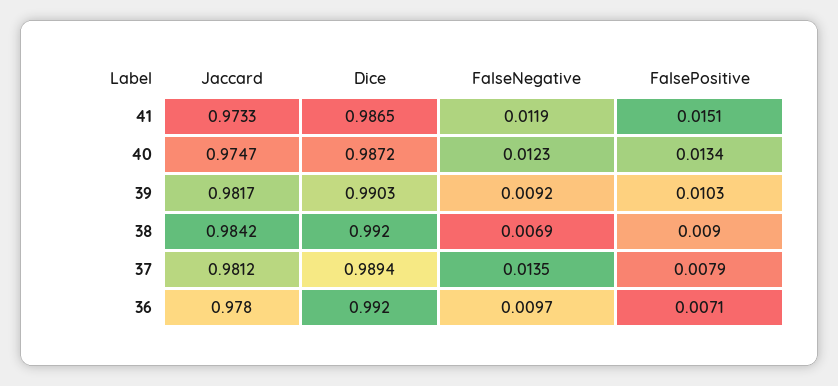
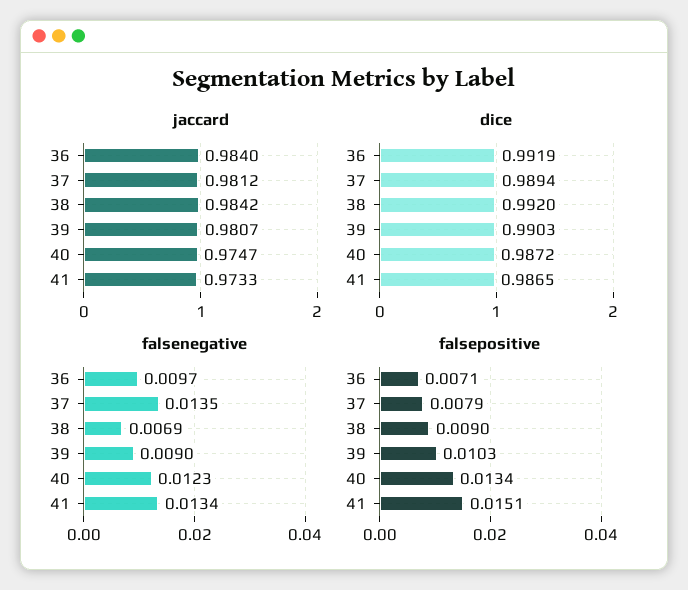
  {
    "Jaccard": {
      "41": 0.9733,
      "40": 0.9747,
-     "39": 0.9817,
+     "39": 0.9807,
      "38": 0.9842,
      "37": 0.9812,
-     "36": 0.978
+     "36": 0.984
    },
    "Dice": {
      "41": 0.9865,
      "40": 0.9872,
      "39": 0.9903,
      "38": 0.992,
      "37": 0.9894,
-     "36": 0.992
+     "36": 0.9919
    },
    "FalseNegative": {
-     "41": 0.0119,
+     "41": 0.0134,
      "40": 0.0123,
-     "39": 0.0092,
+     "39": 0.009,
      "38": 0.0069,
      "37": 0.0135,
      "36": 0.0097
    },
    "FalsePositive": {
      "41": 0.0151,
      "40": 0.0134,
      "39": 0.0103,
      "38": 0.009,
      "37": 0.0079,
      "36": 0.0071
    }
  }

